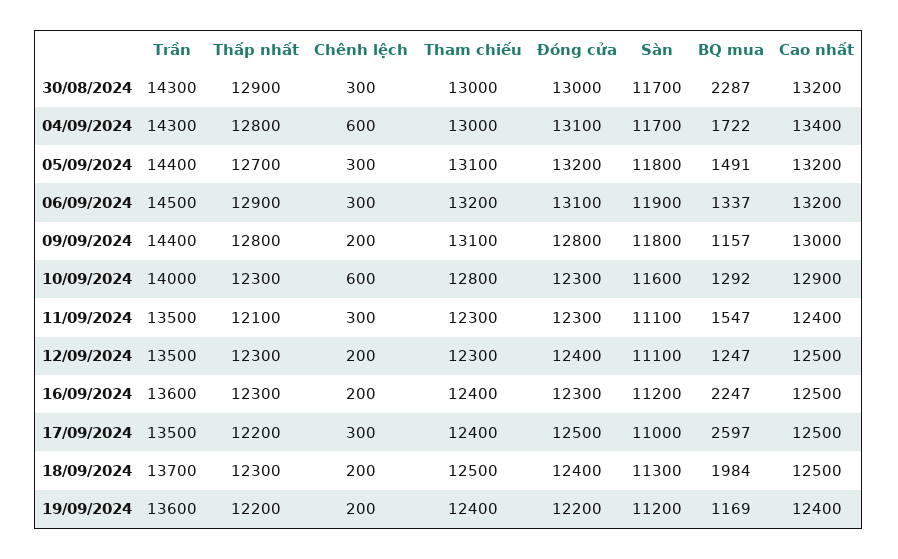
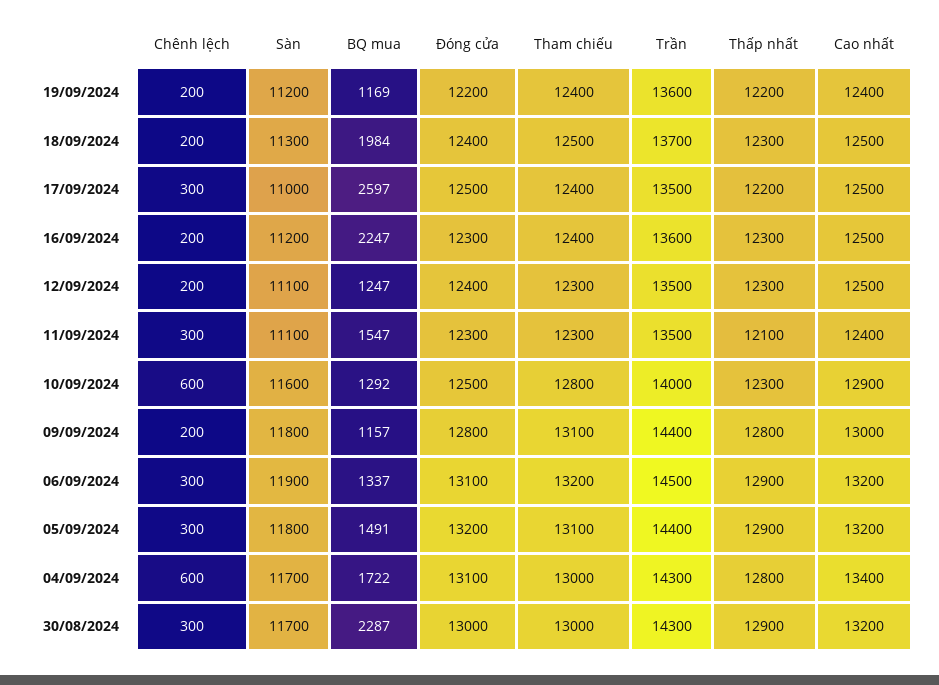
  {
    "Trần": {
      "30/08/2024": 14300,
      "04/09/2024": 14300,
      "05/09/2024": 14400,
      "06/09/2024": 14500,
      "09/09/2024": 14400,
      "10/09/2024": 14000,
      "11/09/2024": 13500,
      "12/09/2024": 13500,
      "16/09/2024": 13600,
      "17/09/2024": 13500,
      "18/09/2024": 13700,
      "19/09/2024": 13600
    },
    "Thấp nhất": {
      "30/08/2024": 12900,
      "04/09/2024": 12800,
-     "05/09/2024": 12700,
+     "05/09/2024": 12900,
      "06/09/2024": 12900,
      "09/09/2024": 12800,
      "10/09/2024": 12300,
      "11/09/2024": 12100,
      "12/09/2024": 12300,
      "16/09/2024": 12300,
      "17/09/2024": 12200,
      "18/09/2024": 12300,
      "19/09/2024": 12200
    },
    "Chênh lệch": {
      "30/08/2024": 300,
      "04/09/2024": 600,
      "05/09/2024": 300,
      "06/09/2024": 300,
      "09/09/2024": 200,
      "10/09/2024": 600,
      "11/09/2024": 300,
      "12/09/2024": 200,
      "16/09/2024": 200,
      "17/09/2024": 300,
      "18/09/2024": 200,
      "19/09/2024": 200
    },
    "Tham chiếu": {
      "30/08/2024": 13000,
      "04/09/2024": 13000,
      "05/09/2024": 13100,
      "06/09/2024": 13200,
      "09/09/2024": 13100,
      "10/09/2024": 12800,
      "11/09/2024": 12300,
      "12/09/2024": 12300,
      "16/09/2024": 12400,
      "17/09/2024": 12400,
      "18/09/2024": 12500,
      "19/09/2024": 12400
    },
    "Đóng cửa": {
      "30/08/2024": 13000,
      "04/09/2024": 13100,
      "05/09/2024": 13200,
      "06/09/2024": 13100,
      "09/09/2024": 12800,
-     "10/09/2024": 12300,
+     "10/09/2024": 12500,
      "11/09/2024": 12300,
      "12/09/2024": 12400,
      "16/09/2024": 12300,
      "17/09/2024": 12500,
      "18/09/2024": 12400,
      "19/09/2024": 12200
    },
    "Sàn": {
      "30/08/2024": 11700,
      "04/09/2024": 11700,
      "05/09/2024": 11800,
      "06/09/2024": 11900,
      "09/09/2024": 11800,
      "10/09/2024": 11600,
      "11/09/2024": 11100,
      "12/09/2024": 11100,
      "16/09/2024": 11200,
      "17/09/2024": 11000,
      "18/09/2024": 11300,
      "19/09/2024": 11200
    },
    "BQ mua": {
      "30/08/2024": 2287,
      "04/09/2024": 1722,
      "05/09/2024": 1491,
      "06/09/2024": 1337,
      "09/09/2024": 1157,
      "10/09/2024": 1292,
      "11/09/2024": 1547,
      "12/09/2024": 1247,
      "16/09/2024": 2247,
      "17/09/2024": 2597,
      "18/09/2024": 1984,
      "19/09/2024": 1169
    },
    "Cao nhất": {
      "30/08/2024": 13200,
      "04/09/2024": 13400,
      "05/09/2024": 13200,
      "06/09/2024": 13200,
      "09/09/2024": 13000,
      "10/09/2024": 12900,
      "11/09/2024": 12400,
      "12/09/2024": 12500,
      "16/09/2024": 12500,
      "17/09/2024": 12500,
      "18/09/2024": 12500,
      "19/09/2024": 12400
    }
  }

